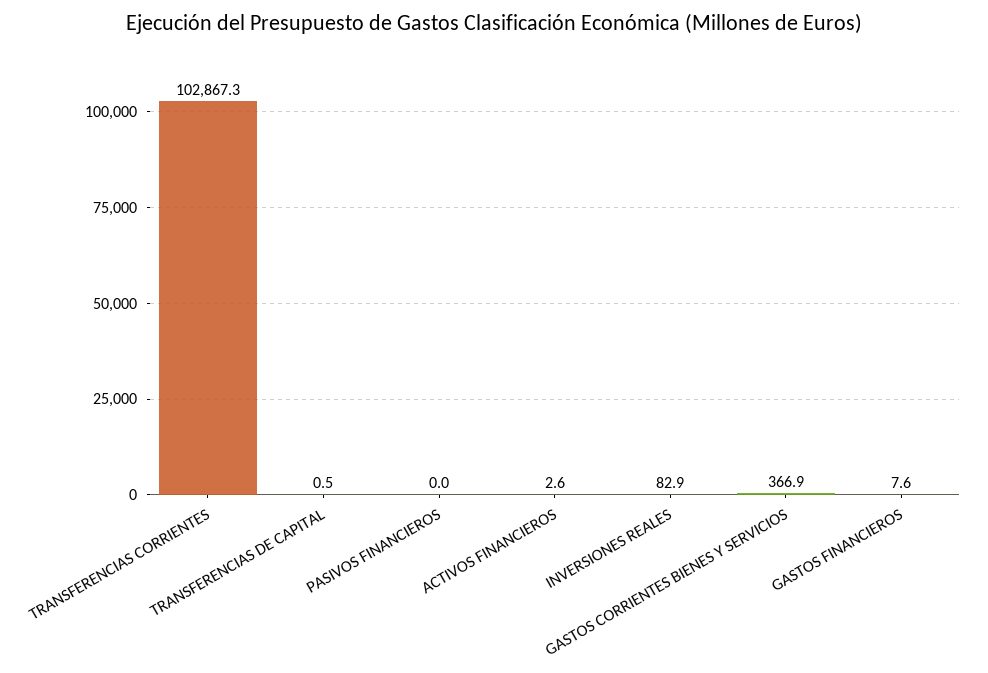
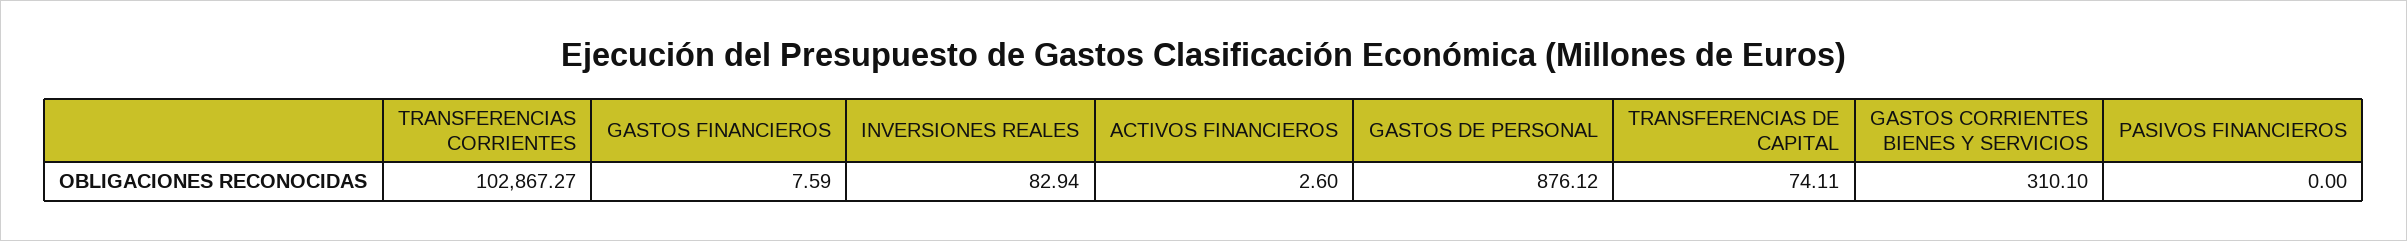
  {
    "TRANSFERENCIAS CORRIENTES": 102867.27,
-   "TRANSFERENCIAS DE CAPITAL": 0.5,
+   "TRANSFERENCIAS DE CAPITAL": 74.11,
    "PASIVOS FINANCIEROS": 0,
    "ACTIVOS FINANCIEROS": 2.6,
    "INVERSIONES REALES": 82.94,
-   "GASTOS CORRIENTES BIENES Y SERVICIOS": 366.9,
+   "GASTOS CORRIENTES BIENES Y SERVICIOS": 310.1,
-   "GASTOS FINANCIEROS": 7.59
+   "GASTOS FINANCIEROS": 7.59,
+   "GASTOS DE PERSONAL": 876.12
  }

